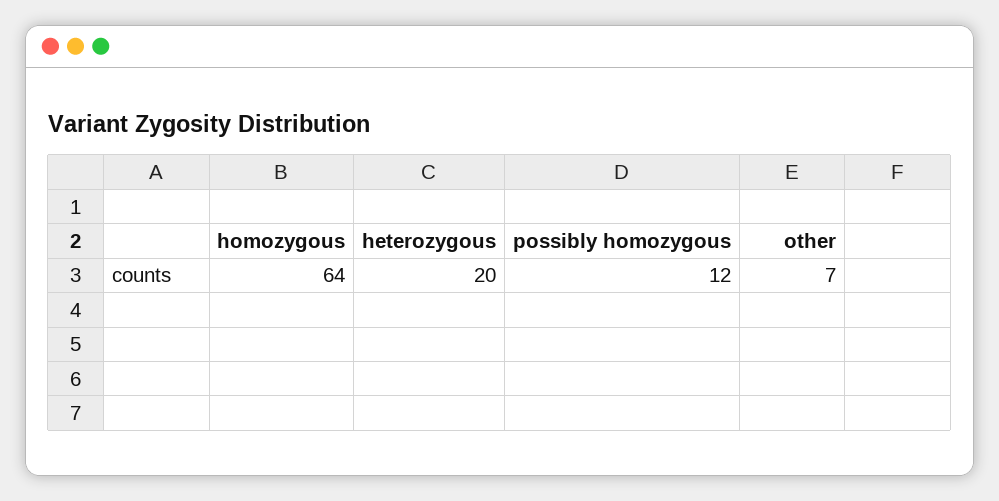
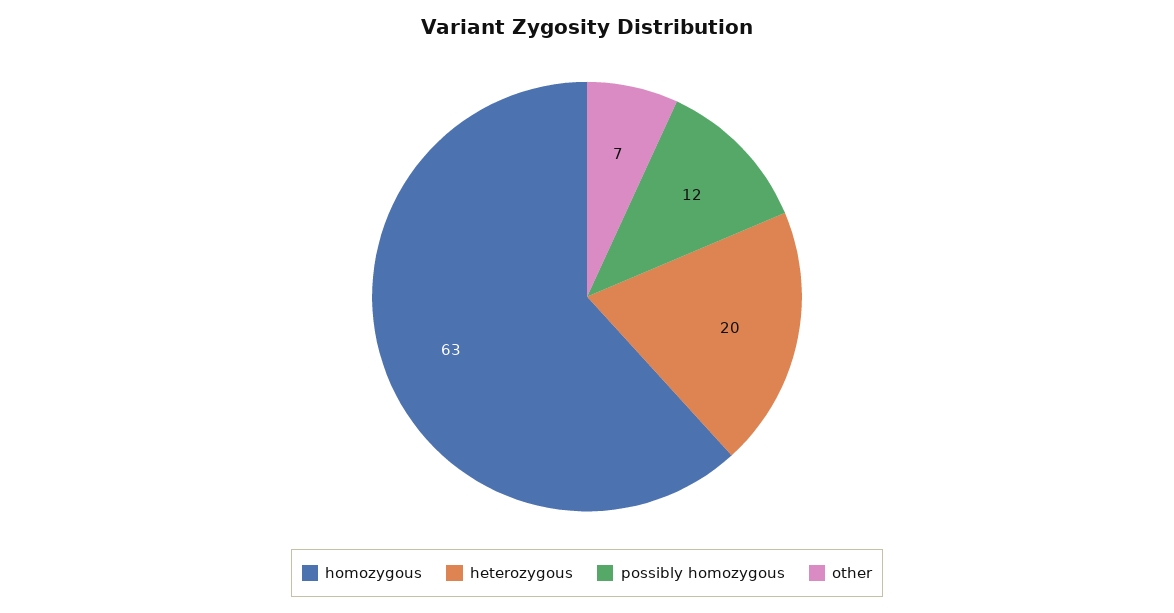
  {
-   "homozygous": 64,
+   "homozygous": 63,
    "heterozygous": 20,
    "possibly homozygous": 12,
    "other": 7
  }

